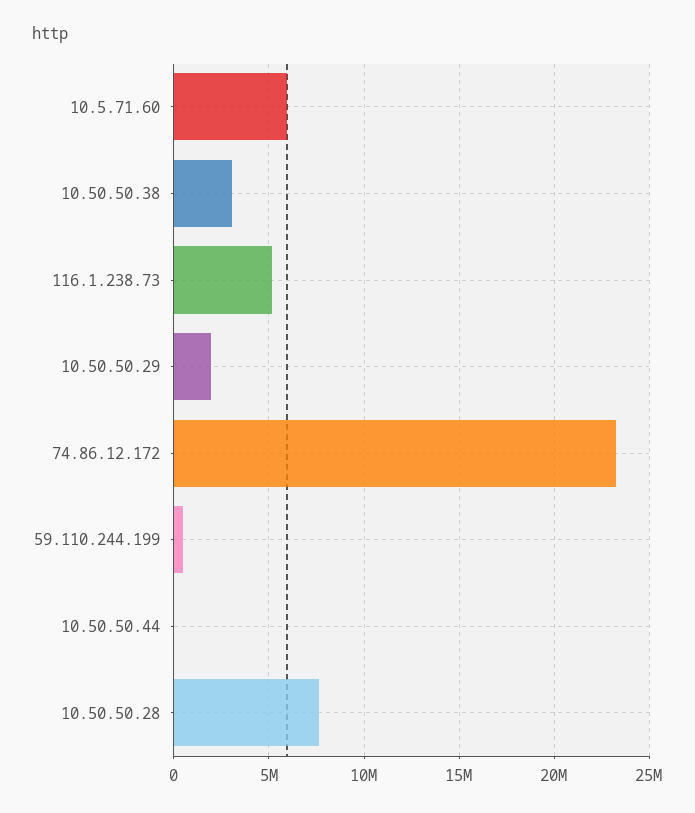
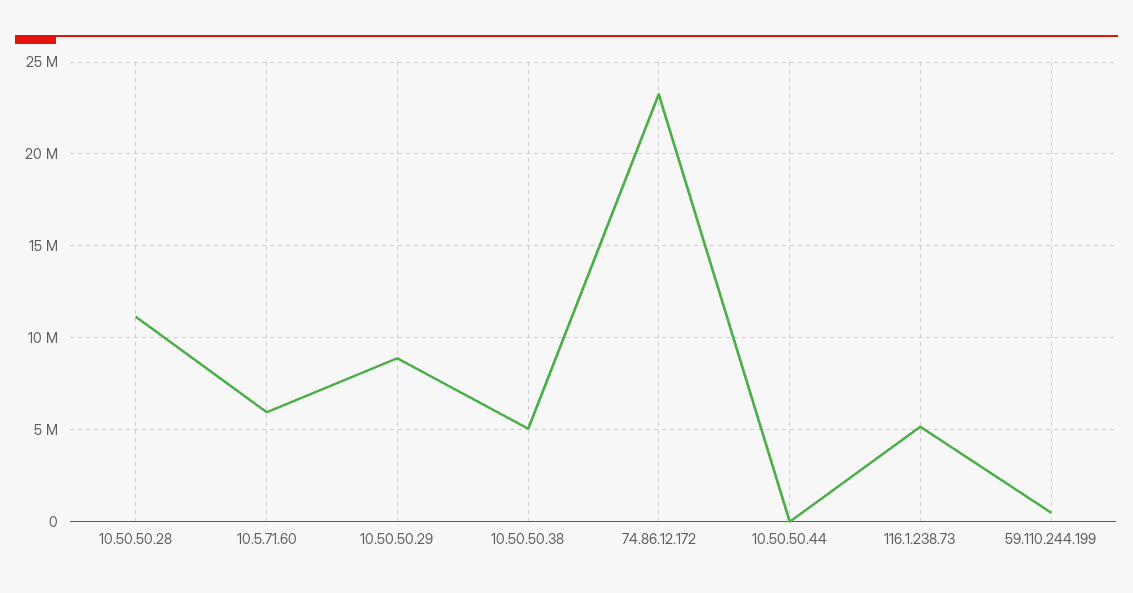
  {
    "10.5.71.60": 6000000,
-   "10.50.50.38": 3000000,
+   "10.50.50.38": 5000000,
    "116.1.238.73": 5000000,
-   "10.50.50.29": 2000000,
+   "10.50.50.29": 9000000,
    "74.86.12.172": 23500000,
    "59.110.244.199": 500000,
    "10.50.50.44": 0,
-   "10.50.50.28": 7500000
+   "10.50.50.28": 11000000
  }

